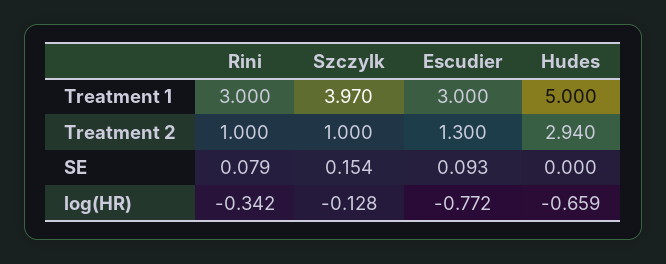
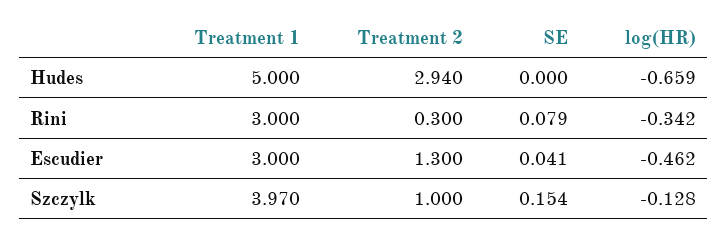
  {
    "Rini": {
      "Treatment 1": 3,
-     "Treatment 2": 1,
+     "Treatment 2": 0.3,
      "SE": 0.079,
      "log(HR)": -0.342
    },
    "Szczylk": {
      "Treatment 1": 3.97,
      "Treatment 2": 1,
      "SE": 0.154,
      "log(HR)": -0.128
    },
    "Escudier": {
      "Treatment 1": 3,
      "Treatment 2": 1.3,
-     "SE": 0.093,
+     "SE": 0.041,
-     "log(HR)": -0.772
+     "log(HR)": -0.462
    },
    "Hudes": {
      "Treatment 1": 5,
      "Treatment 2": 2.94,
      "SE": 0,
      "log(HR)": -0.659
    }
  }

